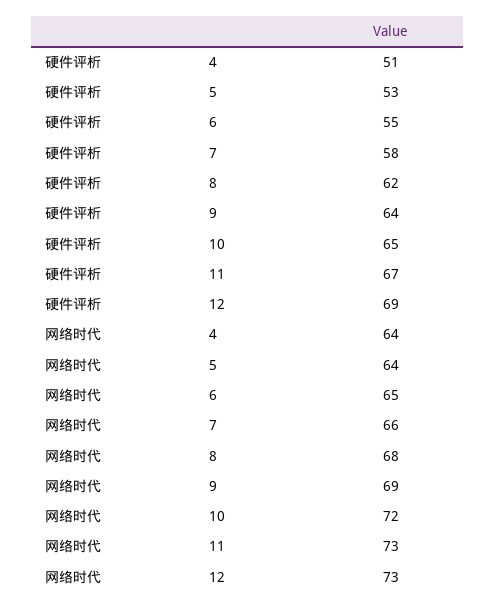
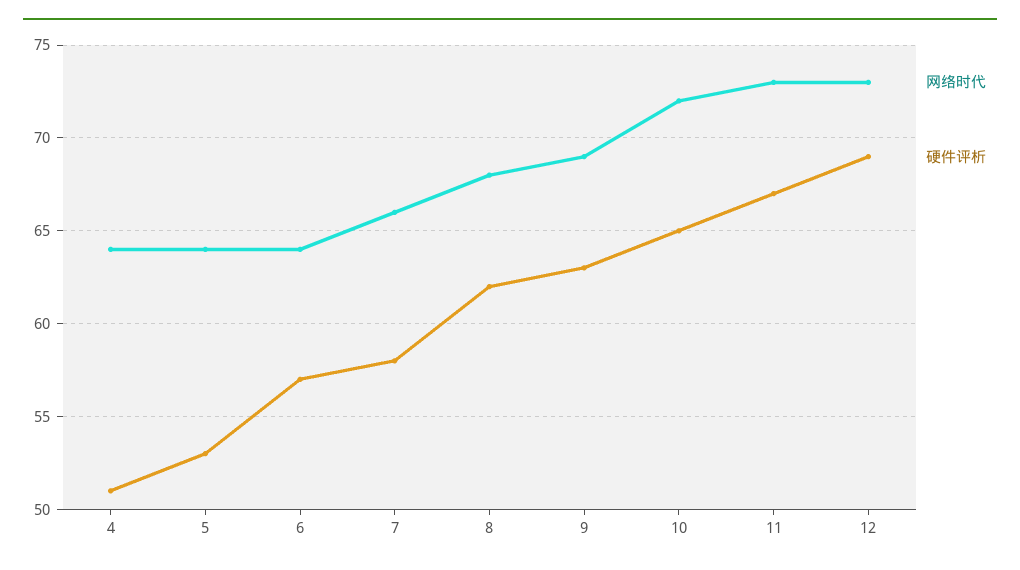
  {
    "硬件评析": {
      "4": 51,
      "5": 53,
-     "6": 55,
+     "6": 57,
      "7": 58,
      "8": 62,
-     "9": 64,
+     "9": 63,
      "10": 65,
      "11": 67,
      "12": 69
    },
    "网络时代": {
      "4": 64,
      "5": 64,
-     "6": 65,
+     "6": 64,
      "7": 66,
      "8": 68,
      "9": 69,
      "10": 72,
      "11": 73,
      "12": 73
    }
  }

